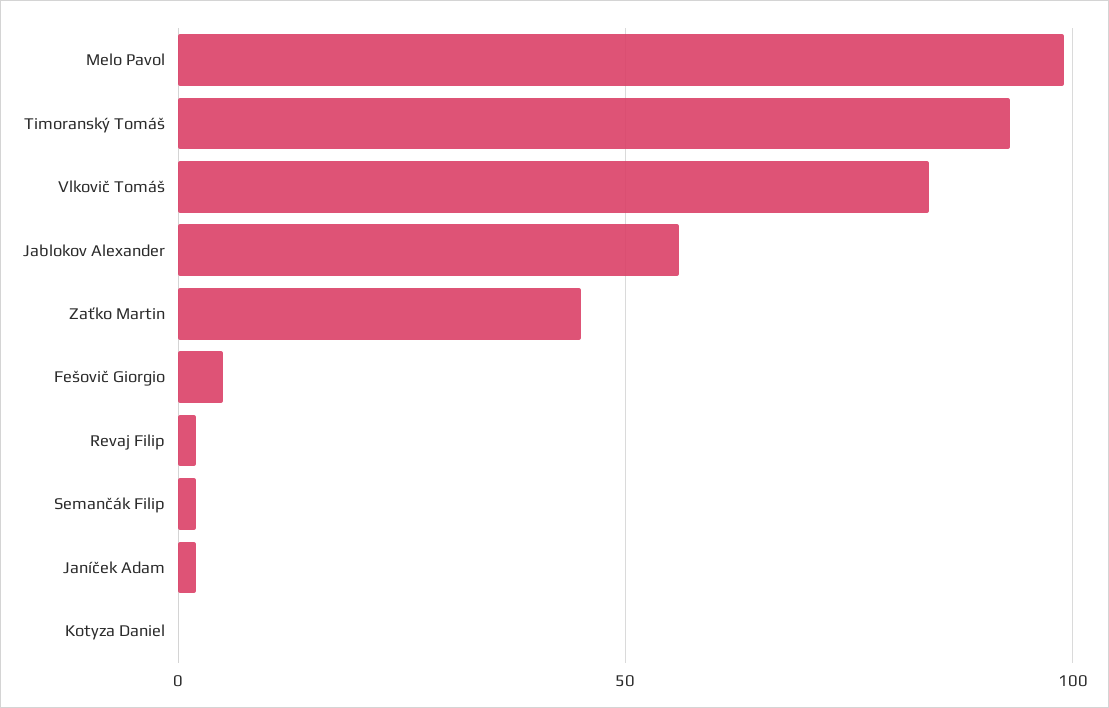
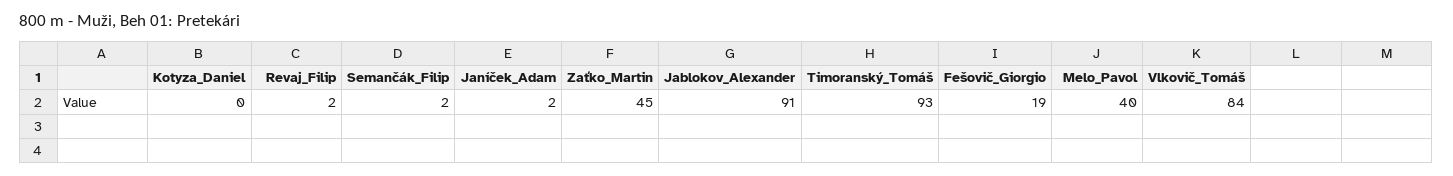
  {
-   "Melo Pavol": 100,
+   "Melo Pavol": 40,
    "Timoranský Tomáš": 93,
    "Vlkovič Tomáš": 84,
-   "Jablokov Alexander": 55,
+   "Jablokov Alexander": 91,
    "Zaťko Martin": 45,
-   "Fešovič Giorgio": 5,
+   "Fešovič Giorgio": 19,
    "Revaj Filip": 2,
    "Semančák Filip": 2,
    "Janíček Adam": 2,
    "Kotyza Daniel": 0
  }

